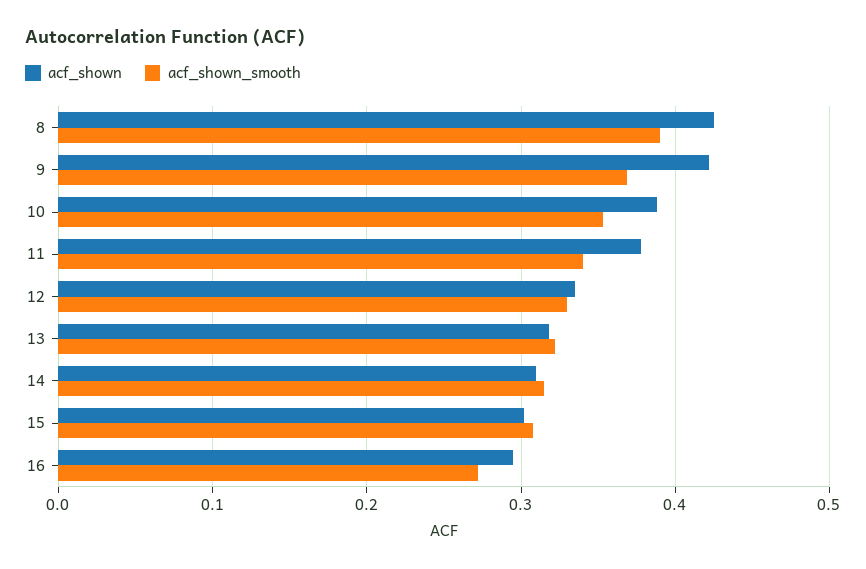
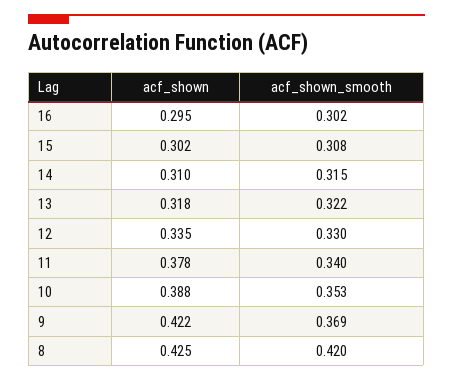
  {
    "acf_shown": {
      "8": 0.425,
      "9": 0.422,
      "10": 0.388,
      "11": 0.378,
      "12": 0.335,
      "13": 0.318,
      "14": 0.31,
      "15": 0.302,
      "16": 0.295
    },
    "acf_shown_smooth": {
-     "8": 0.39,
+     "8": 0.42,
      "9": 0.369,
      "10": 0.353,
      "11": 0.34,
      "12": 0.33,
      "13": 0.322,
      "14": 0.315,
      "15": 0.308,
-     "16": 0.27
+     "16": 0.302
    }
  }

